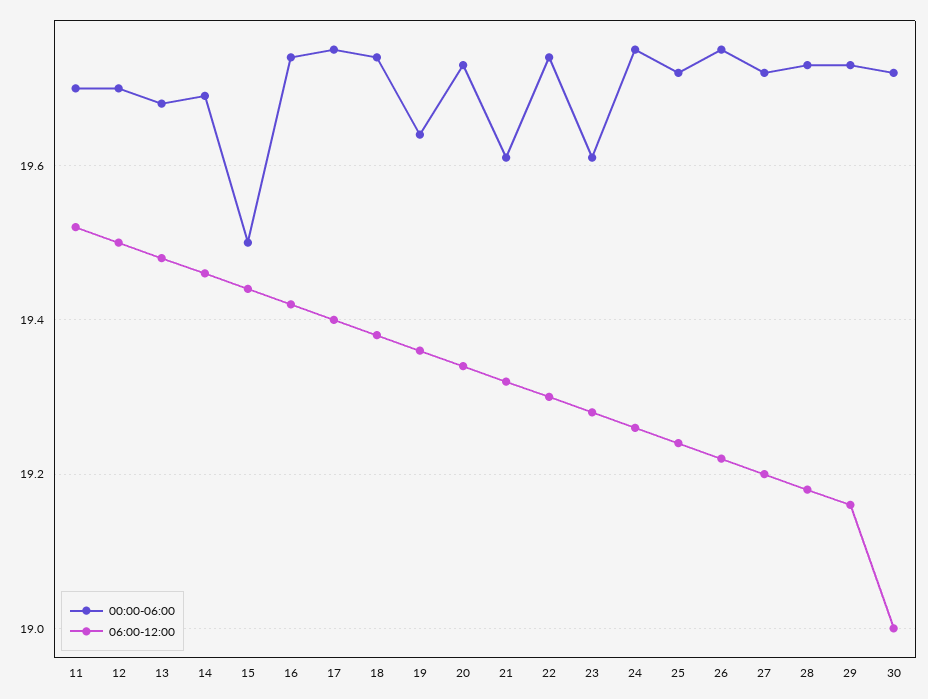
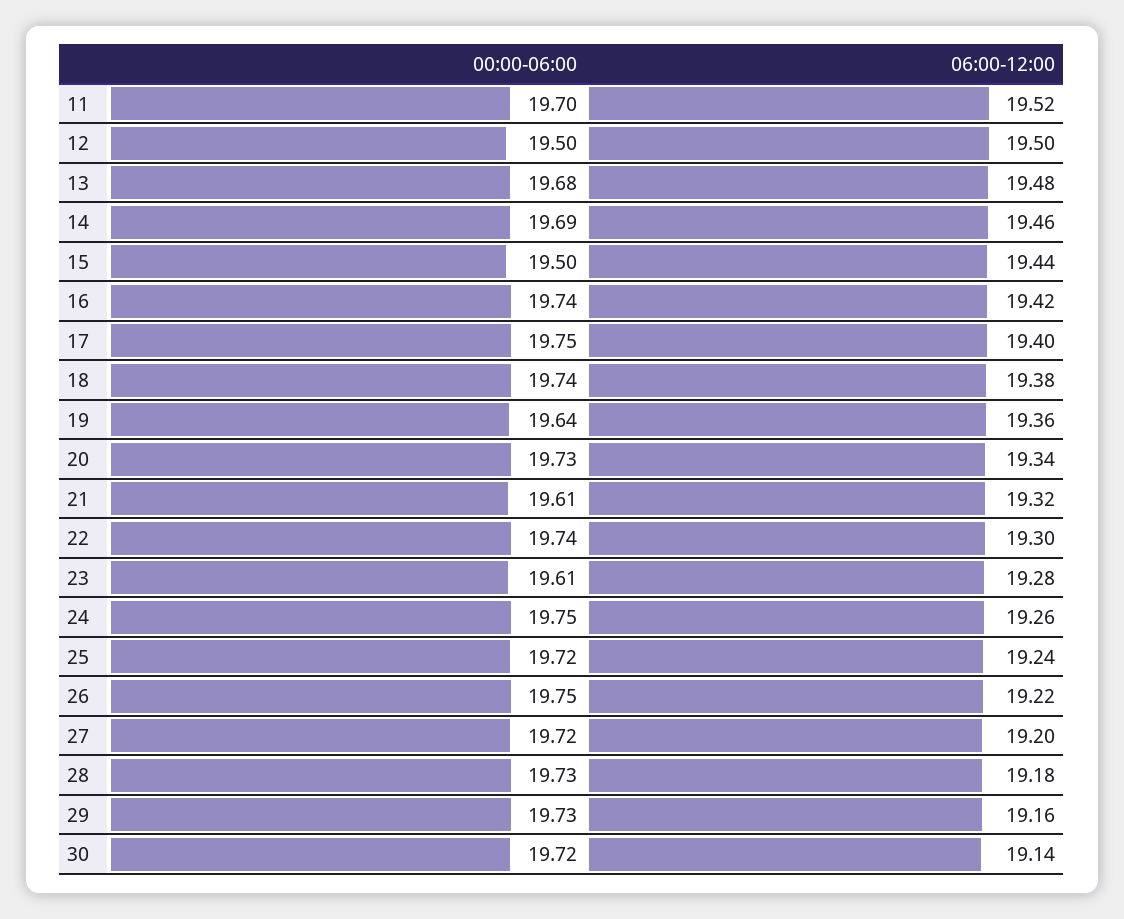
  {
    "00:00-06:00": {
      "11": 19.7,
-     "12": 19.7,
+     "12": 19.5,
      "13": 19.68,
      "14": 19.69,
      "15": 19.5,
      "16": 19.74,
      "17": 19.75,
      "18": 19.74,
      "19": 19.64,
      "20": 19.73,
      "21": 19.61,
      "22": 19.74,
      "23": 19.61,
      "24": 19.75,
      "25": 19.72,
      "26": 19.75,
      "27": 19.72,
      "28": 19.73,
      "29": 19.73,
      "30": 19.72
    },
    "06:00-12:00": {
      "11": 19.52,
      "12": 19.5,
      "13": 19.48,
      "14": 19.46,
      "15": 19.44,
      "16": 19.42,
      "17": 19.4,
      "18": 19.38,
      "19": 19.36,
      "20": 19.34,
      "21": 19.32,
      "22": 19.3,
      "23": 19.28,
      "24": 19.26,
      "25": 19.24,
      "26": 19.22,
      "27": 19.2,
      "28": 19.18,
      "29": 19.16,
-     "30": 19
+     "30": 19.14
    }
  }

